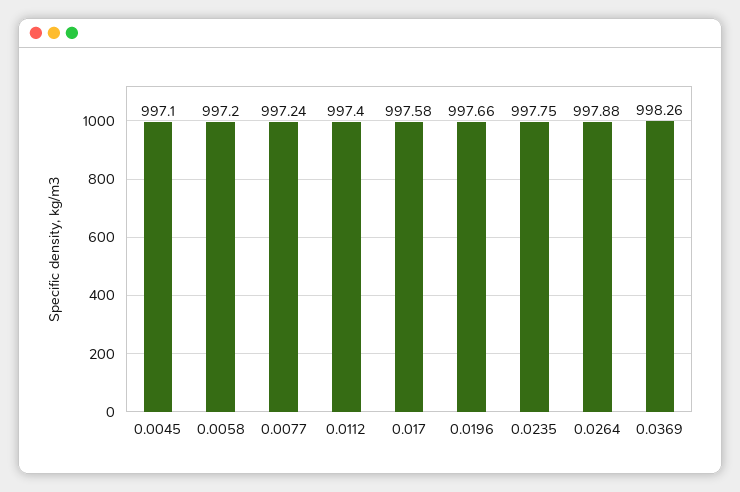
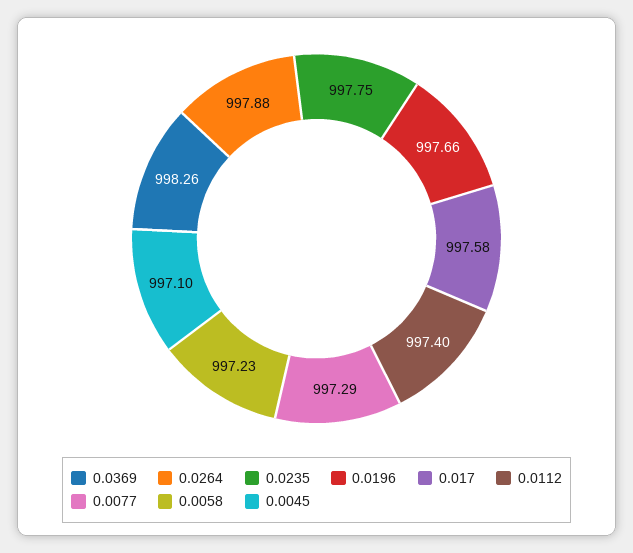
  {
    "0.0045": 997.1,
-   "0.0058": 997.2,
+   "0.0058": 997.23,
-   "0.0077": 997.24,
+   "0.0077": 997.29,
    "0.0112": 997.4,
    "0.017": 997.58,
    "0.0196": 997.66,
    "0.0235": 997.75,
    "0.0264": 997.88,
    "0.0369": 998.26
  }

